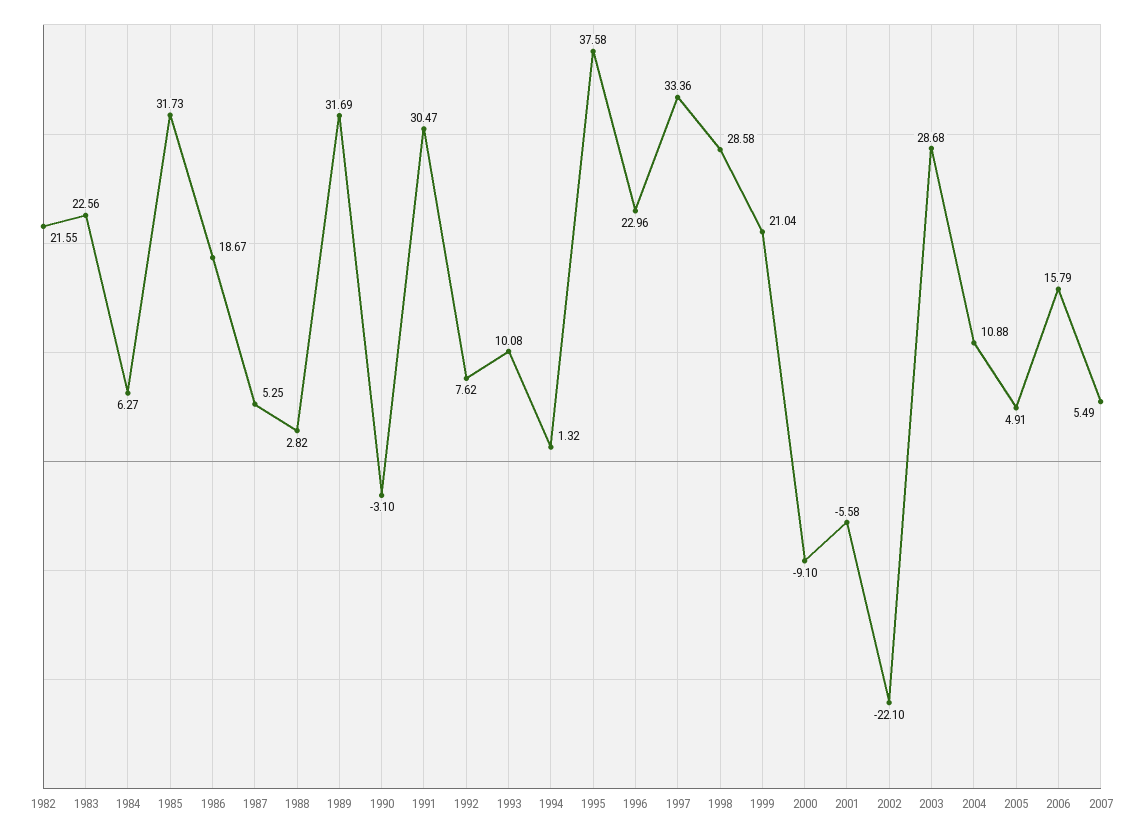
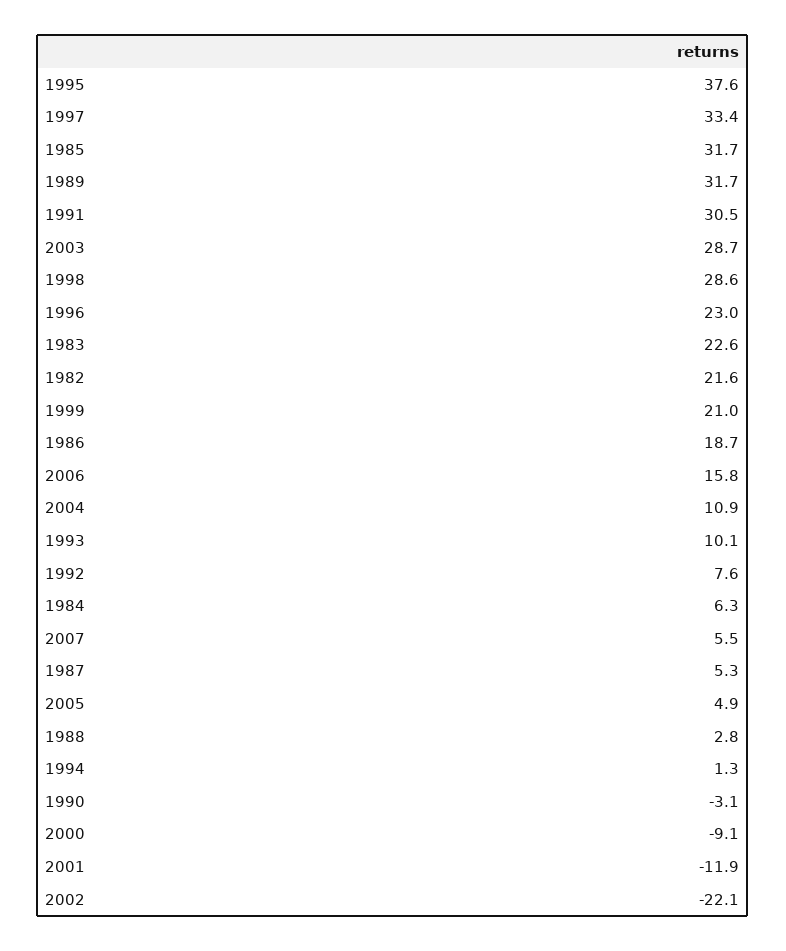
  {
    "1982": 21.55,
    "1983": 22.56,
    "1984": 6.27,
    "1985": 31.73,
    "1986": 18.67,
    "1987": 5.25,
    "1988": 2.82,
    "1989": 31.69,
    "1990": -3.1,
    "1991": 30.47,
    "1992": 7.62,
    "1993": 10.08,
    "1994": 1.32,
    "1995": 37.58,
    "1996": 22.96,
    "1997": 33.36,
    "1998": 28.58,
    "1999": 21.04,
    "2000": -9.1,
-   "2001": -5.58,
+   "2001": -11.9,
    "2002": -22.1,
    "2003": 28.68,
    "2004": 10.88,
    "2005": 4.91,
    "2006": 15.79,
    "2007": 5.49
  }

